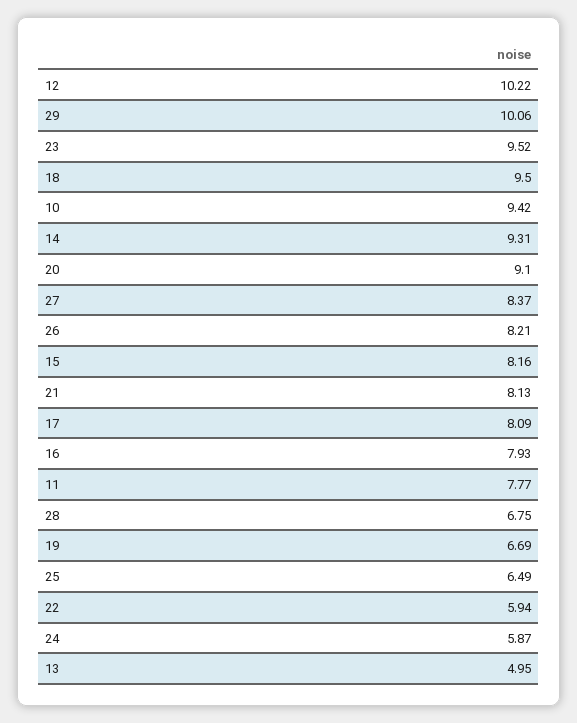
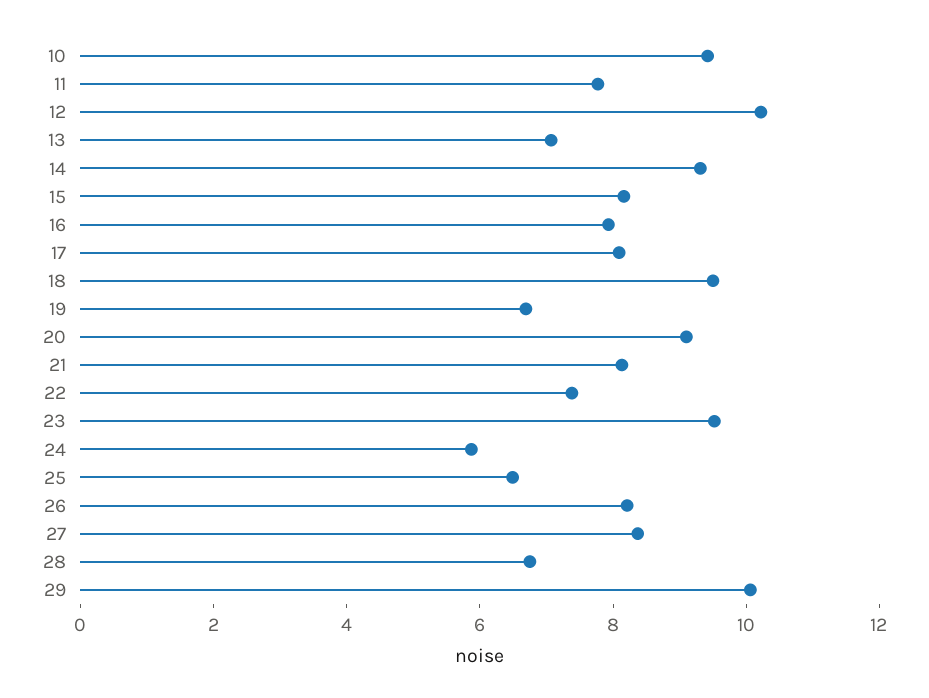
  {
    "12": 10.22,
    "29": 10.06,
    "23": 9.52,
    "18": 9.5,
    "10": 9.42,
    "14": 9.31,
    "20": 9.1,
    "27": 8.37,
    "26": 8.21,
    "15": 8.16,
    "21": 8.13,
    "17": 8.09,
    "16": 7.93,
    "11": 7.77,
    "28": 6.75,
    "19": 6.69,
    "25": 6.49,
-   "22": 5.94,
+   "22": 7.5,
    "24": 5.87,
-   "13": 4.95
+   "13": 7
  }

